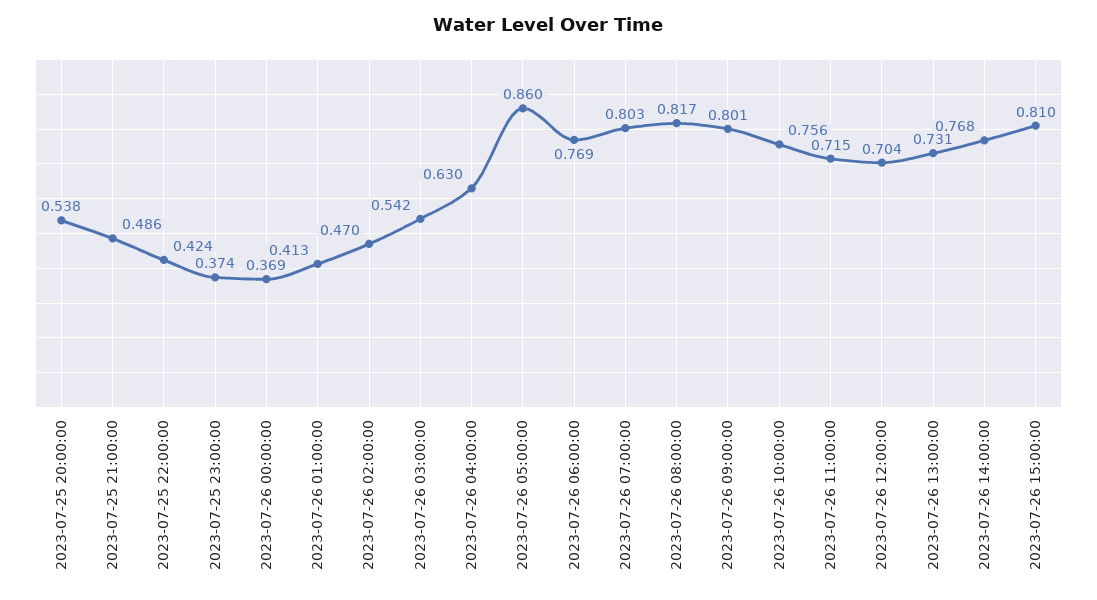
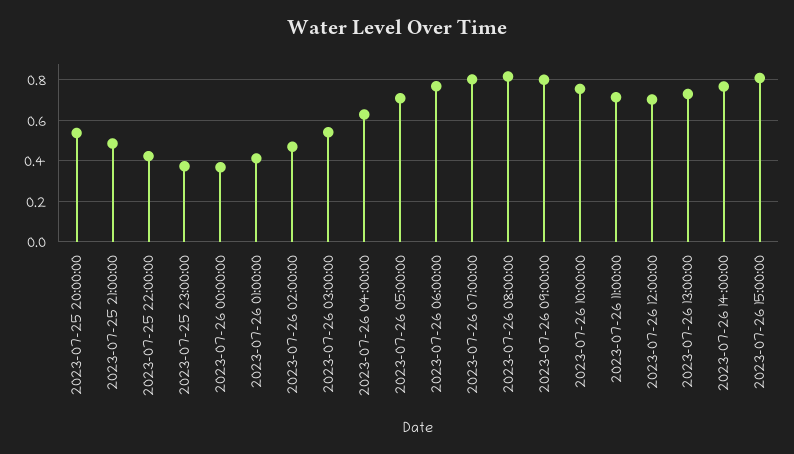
  {
    "2023-07-25 20:00:00": 0.538,
    "2023-07-25 21:00:00": 0.486,
    "2023-07-25 22:00:00": 0.424,
    "2023-07-25 23:00:00": 0.374,
    "2023-07-26 00:00:00": 0.369,
    "2023-07-26 01:00:00": 0.413,
    "2023-07-26 02:00:00": 0.47,
    "2023-07-26 03:00:00": 0.542,
    "2023-07-26 04:00:00": 0.63,
-   "2023-07-26 05:00:00": 0.86,
+   "2023-07-26 05:00:00": 0.7,
    "2023-07-26 06:00:00": 0.769,
    "2023-07-26 07:00:00": 0.803,
    "2023-07-26 08:00:00": 0.817,
    "2023-07-26 09:00:00": 0.801,
    "2023-07-26 10:00:00": 0.756,
    "2023-07-26 11:00:00": 0.715,
    "2023-07-26 12:00:00": 0.704,
    "2023-07-26 13:00:00": 0.731,
    "2023-07-26 14:00:00": 0.768,
    "2023-07-26 15:00:00": 0.81
  }

